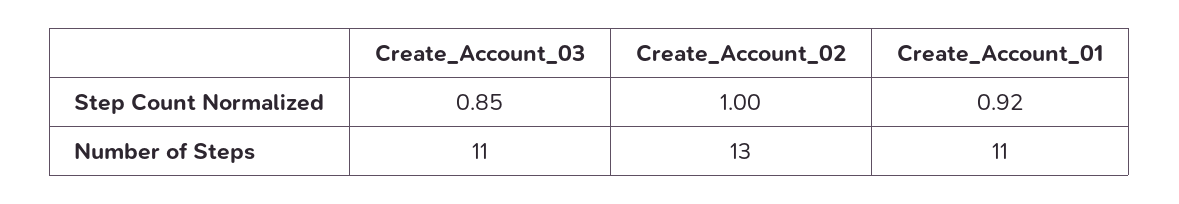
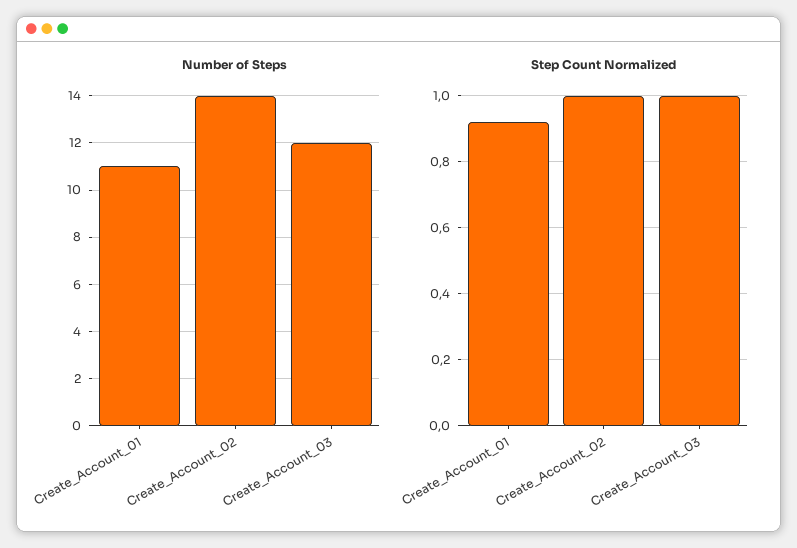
  {
    "Step Count Normalized": {
-     "Create_Account_03": 0.85,
+     "Create_Account_03": 1,
      "Create_Account_02": 1,
      "Create_Account_01": 0.92
    },
    "Number of Steps": {
-     "Create_Account_03": 11,
+     "Create_Account_03": 12,
-     "Create_Account_02": 13,
+     "Create_Account_02": 14,
      "Create_Account_01": 11
    }
  }

